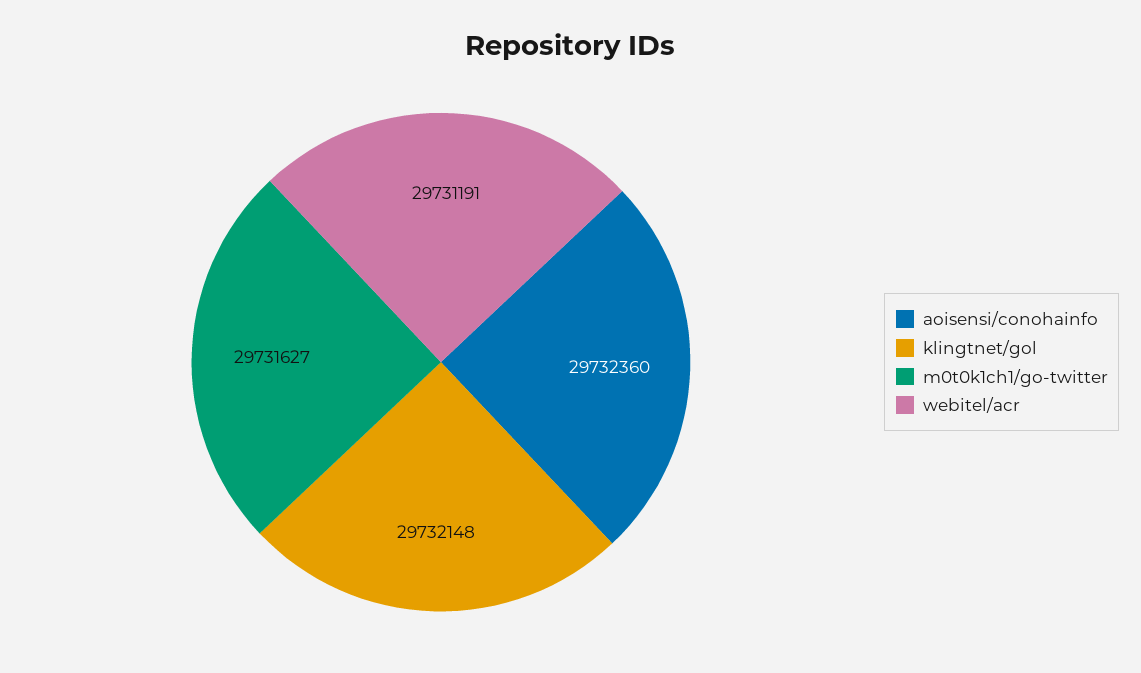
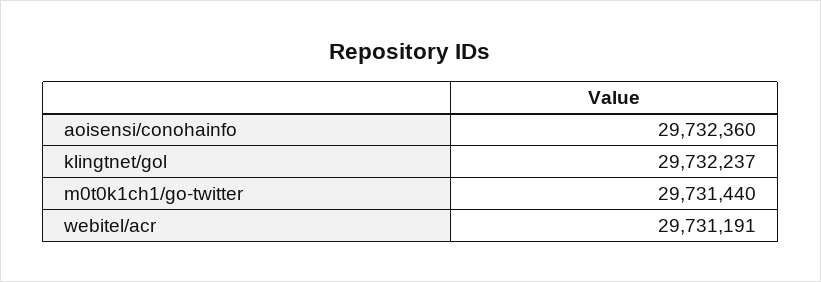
  {
    "aoisensi/conohainfo": 29732360,
-   "klingtnet/gol": 29732148,
+   "klingtnet/gol": 29732237,
-   "m0t0k1ch1/go-twitter": 29731627,
+   "m0t0k1ch1/go-twitter": 29731440,
    "webitel/acr": 29731191
  }

